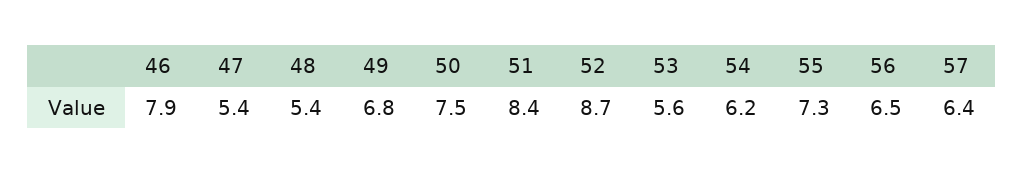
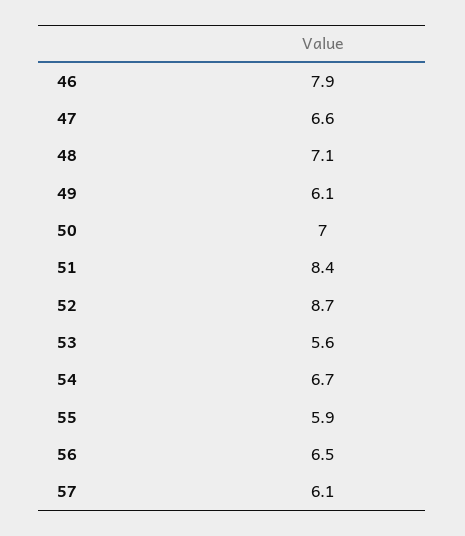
  {
    "46": 7.9,
-   "47": 5.4,
+   "47": 6.6,
-   "48": 5.4,
+   "48": 7.1,
-   "49": 6.8,
+   "49": 6.1,
-   "50": 7.5,
+   "50": 7,
    "51": 8.4,
    "52": 8.7,
    "53": 5.6,
-   "54": 6.2,
+   "54": 6.7,
-   "55": 7.3,
+   "55": 5.9,
    "56": 6.5,
-   "57": 6.4
+   "57": 6.1
  }

